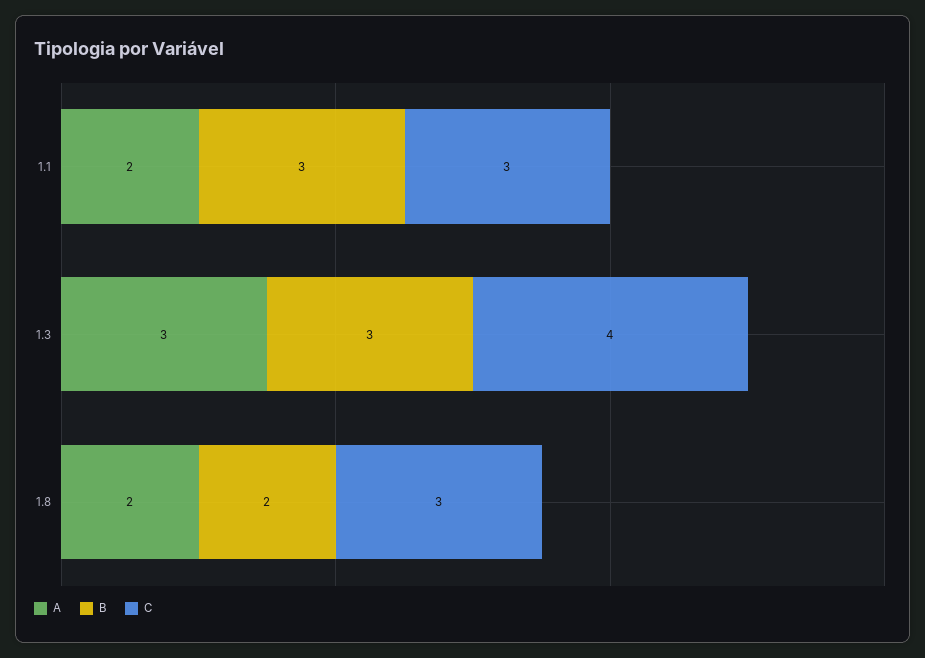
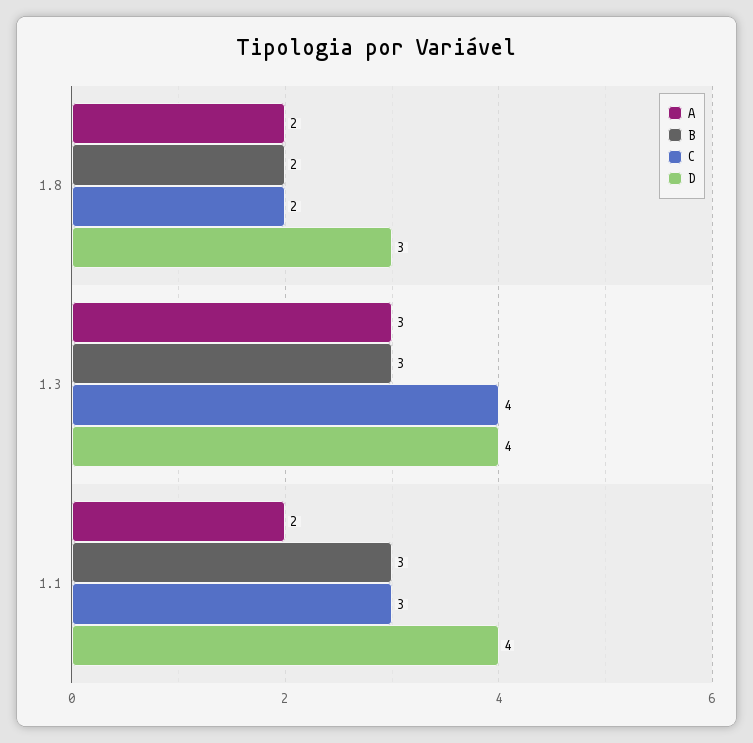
  {
    "A": {
      "1.1": 2,
      "1.3": 3,
      "1.8": 2
    },
    "B": {
      "1.1": 3,
      "1.3": 3,
      "1.8": 2
    },
    "C": {
      "1.1": 3,
      "1.3": 4,
-     "1.8": 3
+     "1.8": 2
-   }
+   },
+   "D": {
+     "1.8": 3,
+     "1.3": 4,
+     "1.1": 4
+   }
  }

